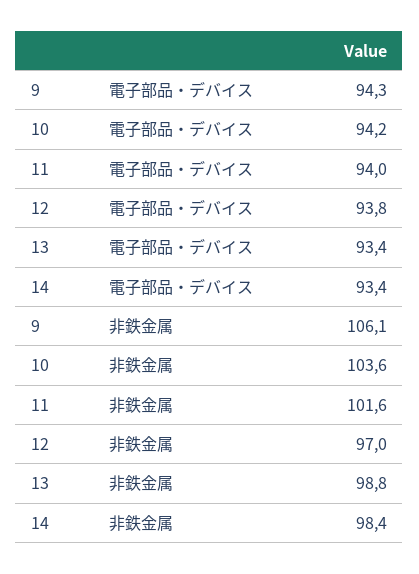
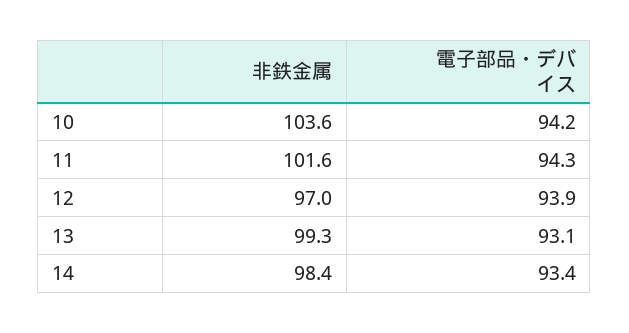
  {
-   "9": {
-     "電子部品・デバイス": 94.3,
-     "非鉄金属": 106.1
-   },
    "10": {
      "電子部品・デバイス": 94.2,
      "非鉄金属": 103.6
    },
    "11": {
-     "電子部品・デバイス": 94,
+     "電子部品・デバイス": 94.3,
      "非鉄金属": 101.6
    },
    "12": {
-     "電子部品・デバイス": 93.8,
+     "電子部品・デバイス": 93.9,
      "非鉄金属": 97
    },
    "13": {
-     "電子部品・デバイス": 93.4,
+     "電子部品・デバイス": 93.1,
-     "非鉄金属": 98.8
+     "非鉄金属": 99.3
    },
    "14": {
      "電子部品・デバイス": 93.4,
      "非鉄金属": 98.4
    }
  }

